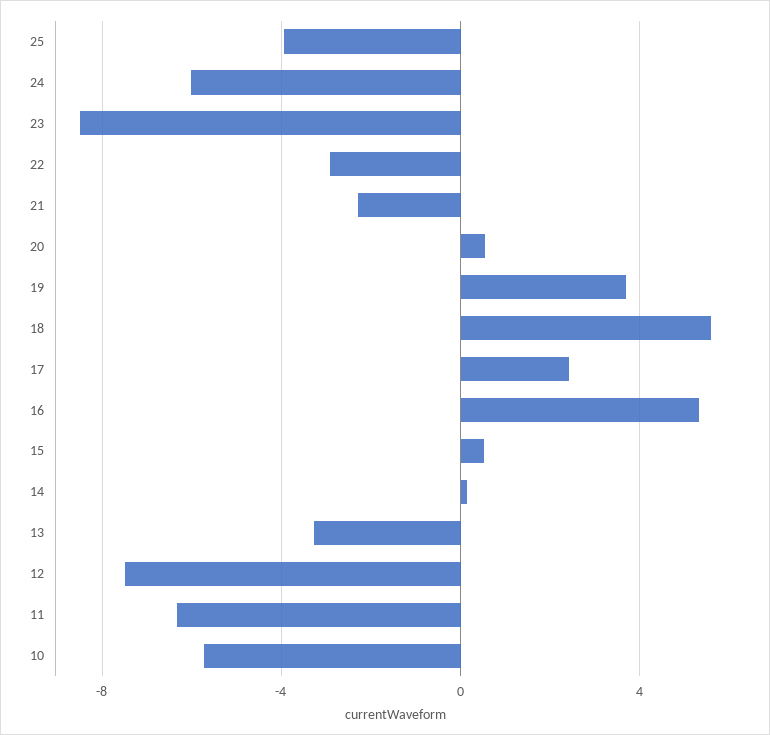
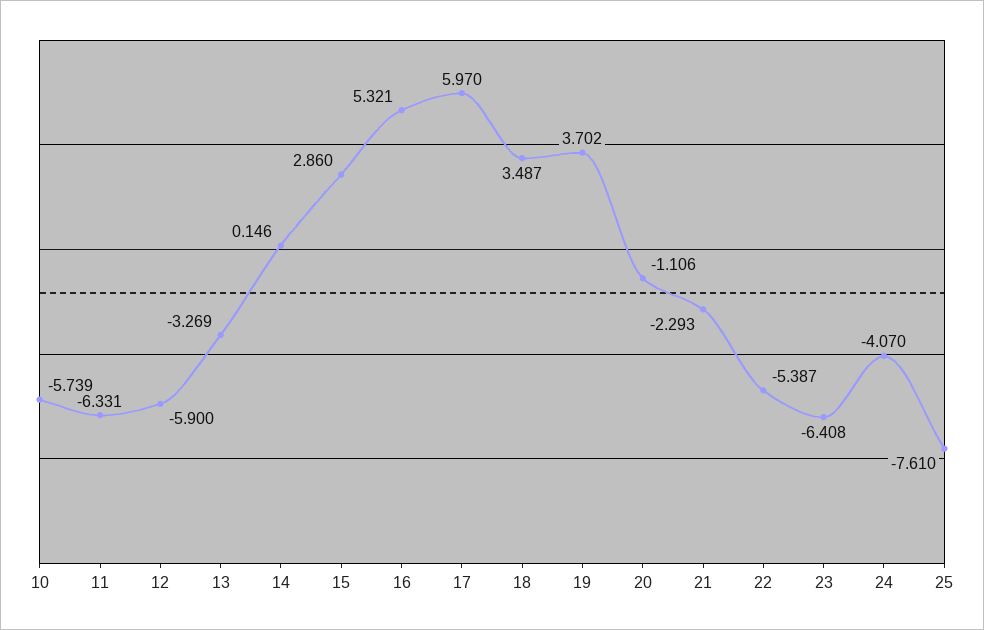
  {
-   "25": -4,
+   "25": -7.61,
-   "24": -6,
+   "24": -4.07,
-   "23": -8.5,
+   "23": -6.408,
-   "22": -3,
+   "22": -5.387,
    "21": -2.293,
-   "20": 0.5,
+   "20": -1.106,
    "19": 3.702,
-   "18": 5.5,
+   "18": 3.487,
-   "17": 2.5,
+   "17": 5.97,
    "16": 5.321,
-   "15": 0.5,
+   "15": 2.86,
    "14": 0.146,
    "13": -3.269,
-   "12": -7.5,
+   "12": -5.9,
    "11": -6.331,
    "10": -5.739
  }

